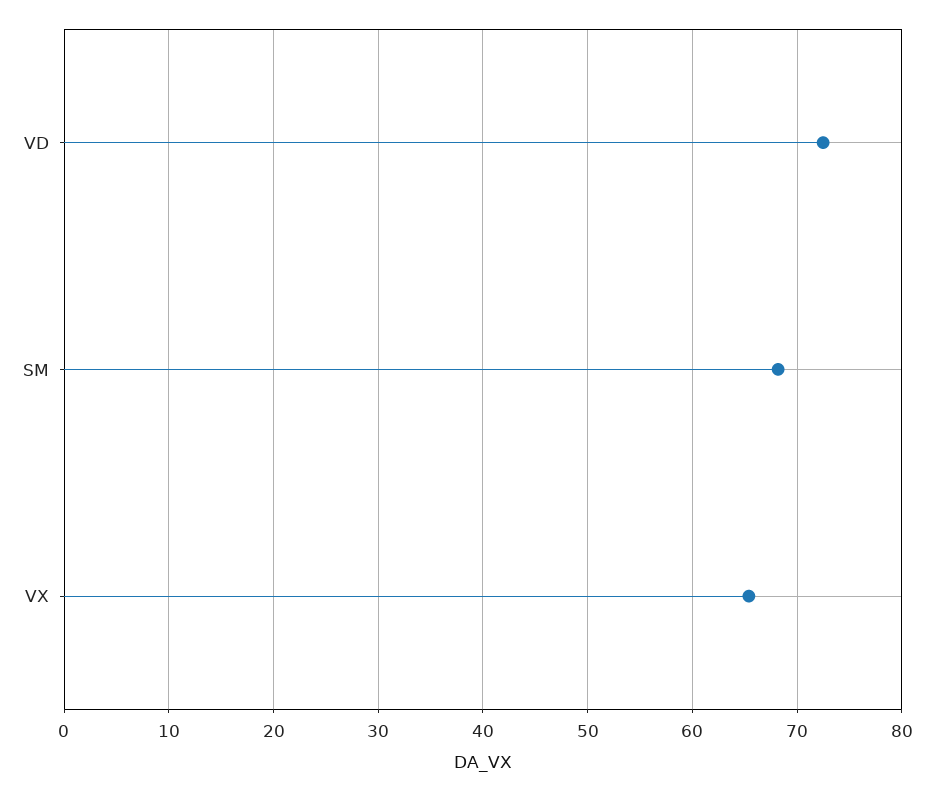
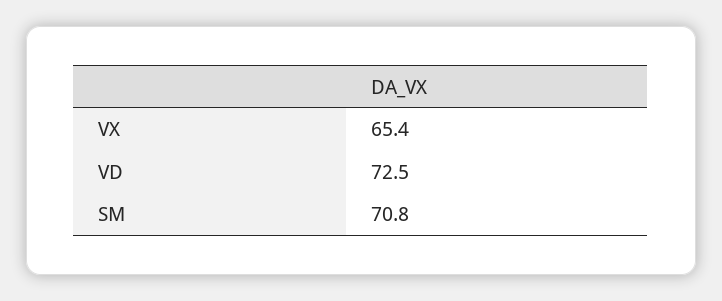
  {
    "VD": 72.5,
-   "SM": 68,
+   "SM": 70.8,
    "VX": 65.4
  }

